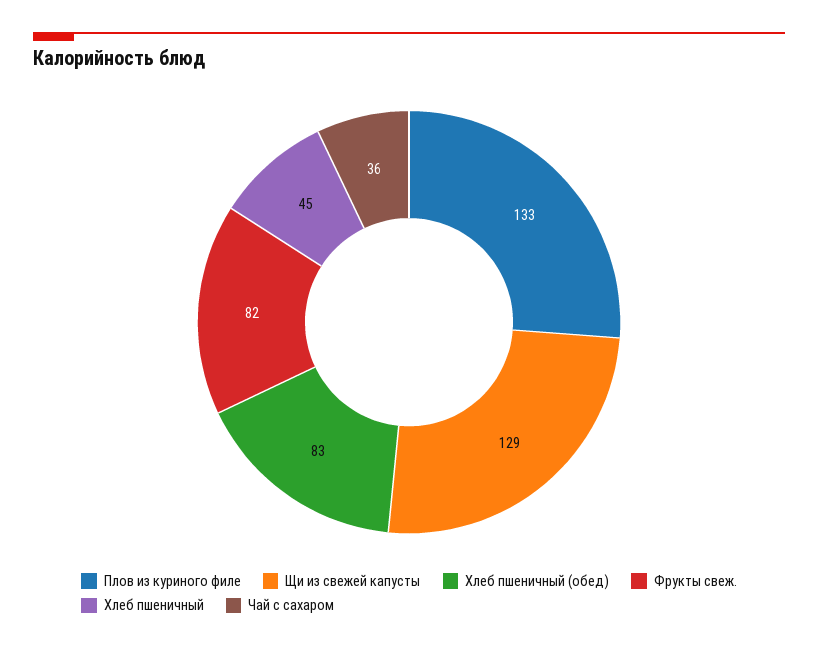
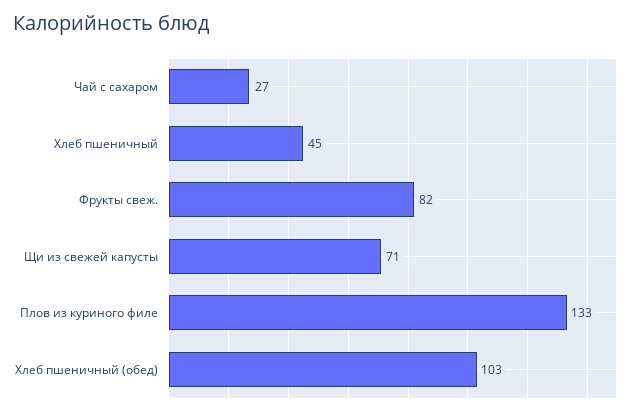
  {
    "Плов из куриного филе": 133,
-   "Щи из свежей капусты": 129,
+   "Щи из свежей капусты": 71,
-   "Хлеб пшеничный (обед)": 83,
+   "Хлеб пшеничный (обед)": 103,
    "Фрукты свеж.": 82,
    "Хлеб пшеничный": 45,
-   "Чай с сахаром": 36
+   "Чай с сахаром": 27
  }

